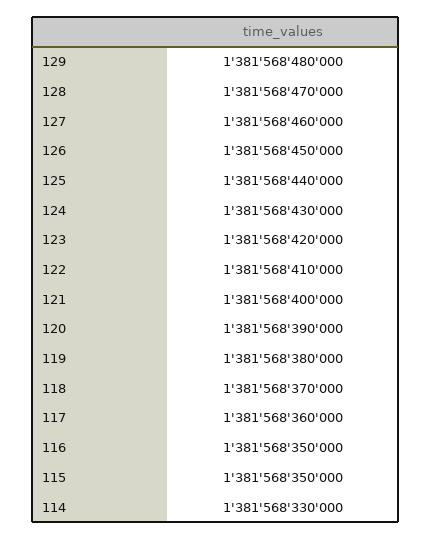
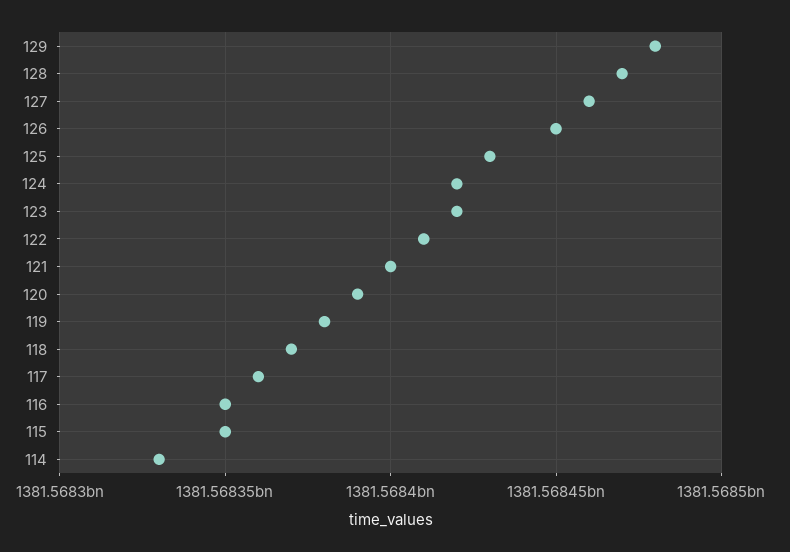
  {
    "129": 1381568480000,
    "128": 1381568470000,
    "127": 1381568460000,
    "126": 1381568450000,
-   "125": 1381568440000,
+   "125": 1381568430000,
-   "124": 1381568430000,
+   "124": 1381568420000,
    "123": 1381568420000,
    "122": 1381568410000,
    "121": 1381568400000,
    "120": 1381568390000,
    "119": 1381568380000,
    "118": 1381568370000,
    "117": 1381568360000,
    "116": 1381568350000,
    "115": 1381568350000,
    "114": 1381568330000
  }

